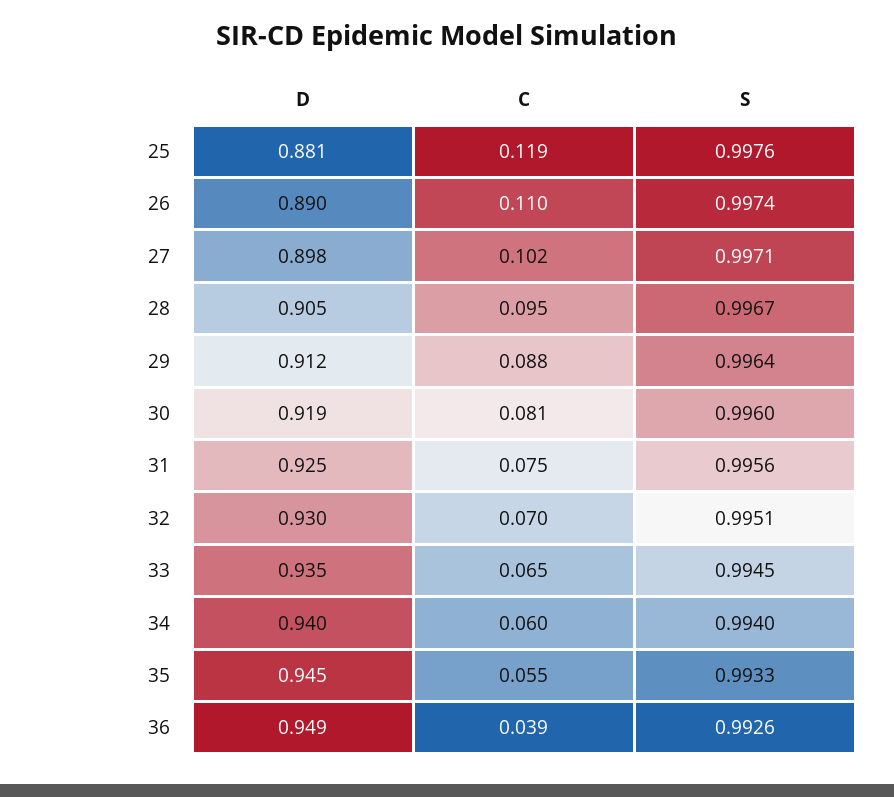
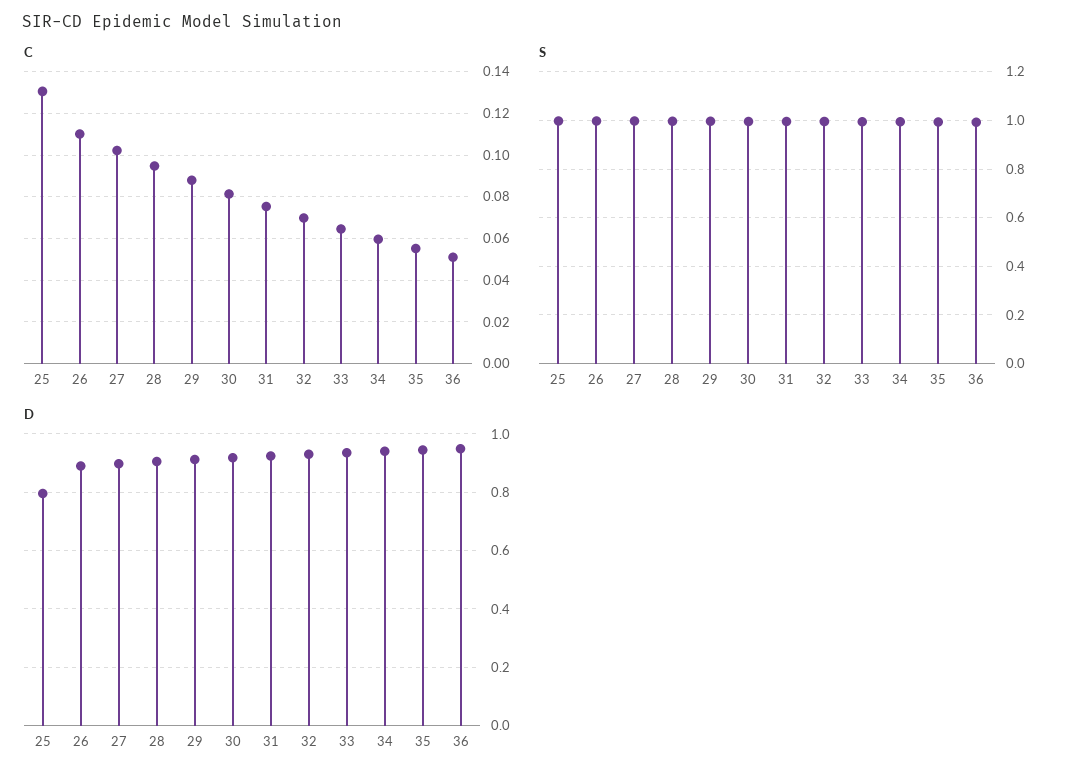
  {
    "D": {
-     "25": 0.881,
+     "25": 0.8,
      "26": 0.89,
      "27": 0.898,
      "28": 0.905,
      "29": 0.912,
      "30": 0.919,
      "31": 0.925,
      "32": 0.93,
      "33": 0.935,
      "34": 0.94,
      "35": 0.945,
      "36": 0.949
    },
    "C": {
-     "25": 0.119,
+     "25": 0.13,
      "26": 0.11,
      "27": 0.102,
      "28": 0.095,
      "29": 0.088,
      "30": 0.081,
      "31": 0.075,
      "32": 0.07,
      "33": 0.065,
      "34": 0.06,
      "35": 0.055,
-     "36": 0.039
+     "36": 0.05
    },
    "S": {
      "25": 0.9976,
      "26": 0.9974,
      "27": 0.9971,
      "28": 0.9967,
      "29": 0.9964,
      "30": 0.996,
      "31": 0.9956,
      "32": 0.9951,
      "33": 0.9945,
      "34": 0.994,
      "35": 0.9933,
      "36": 0.9926
    }
  }

